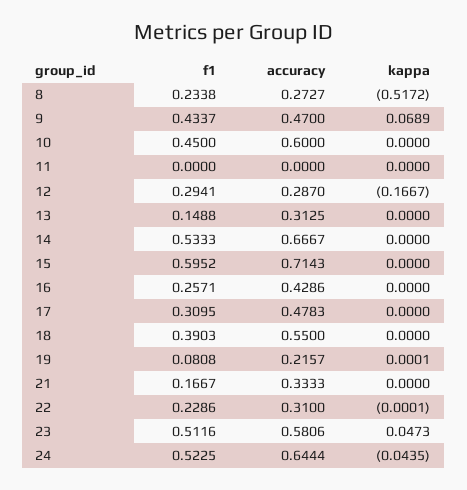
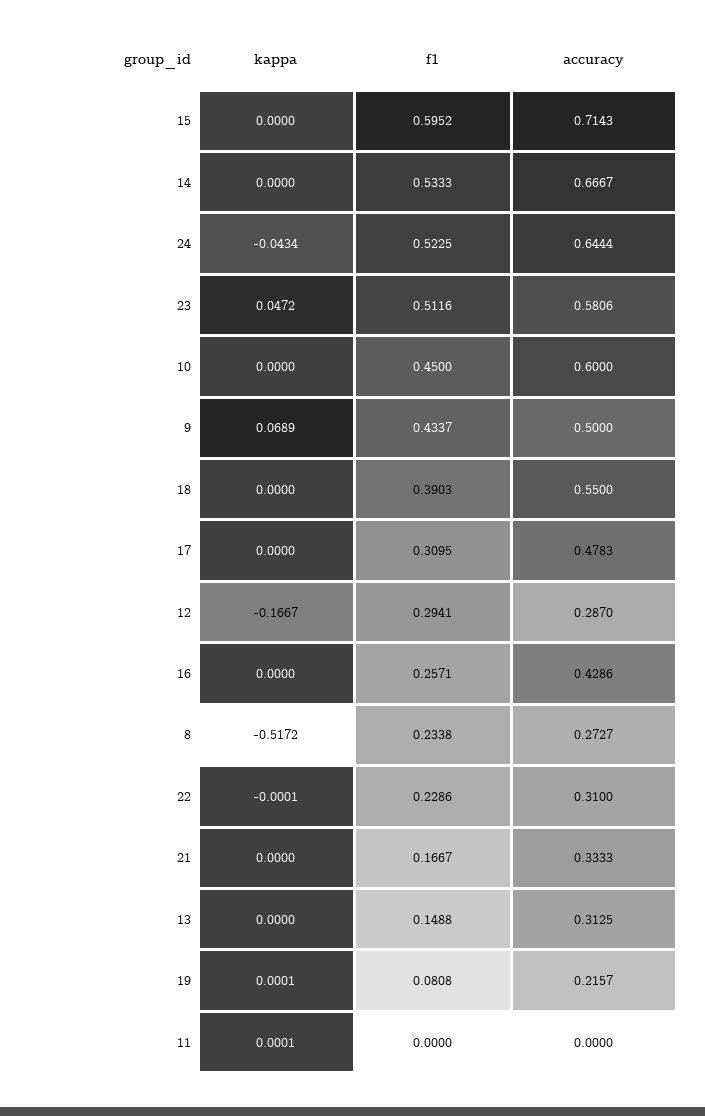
  {
    "f1": {
      "8": 0.2338,
      "9": 0.4337,
      "10": 0.45,
      "11": 0,
      "12": 0.2941,
      "13": 0.1488,
      "14": 0.5333,
      "15": 0.5952,
      "16": 0.2571,
      "17": 0.3095,
      "18": 0.3903,
      "19": 0.0808,
      "21": 0.1667,
      "22": 0.2286,
      "23": 0.5116,
      "24": 0.5225
    },
    "accuracy": {
      "8": 0.2727,
-     "9": 0.47,
+     "9": 0.5,
      "10": 0.6,
      "11": 0,
      "12": 0.287,
      "13": 0.3125,
      "14": 0.6667,
      "15": 0.7143,
      "16": 0.4286,
      "17": 0.4783,
      "18": 0.55,
      "19": 0.2157,
      "21": 0.3333,
      "22": 0.31,
      "23": 0.5806,
      "24": 0.6444
    },
    "kappa": {
      "8": -0.5172,
      "9": 0.0689,
      "10": 0,
-     "11": 0,
+     "11": 0.0001,
      "12": -0.1667,
      "13": 0,
      "14": 0,
      "15": 0,
      "16": 0,
      "17": 0,
      "18": 0,
      "19": 0.0001,
      "21": 0,
      "22": -0.0001,
-     "23": 0.0473,
+     "23": 0.0472,
-     "24": -0.0435
+     "24": -0.0434
    }
  }

